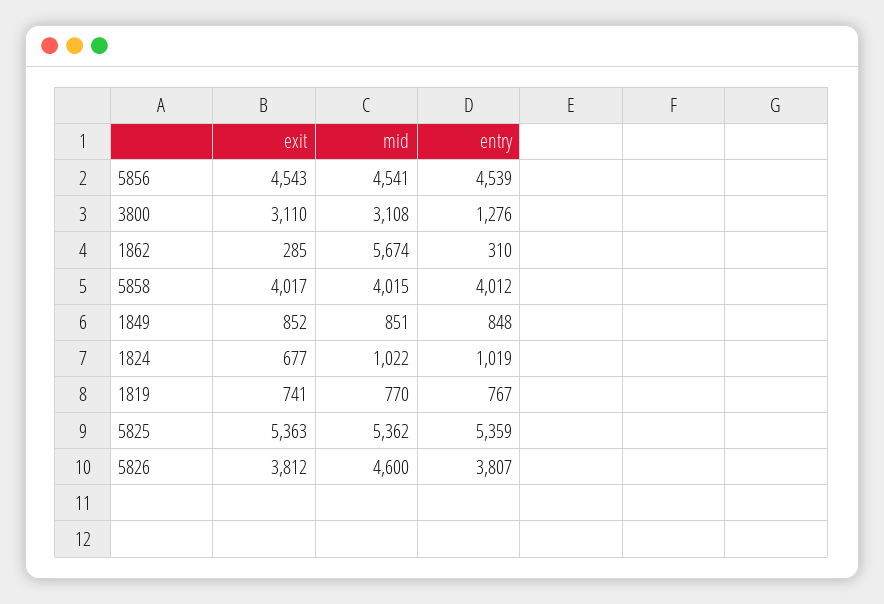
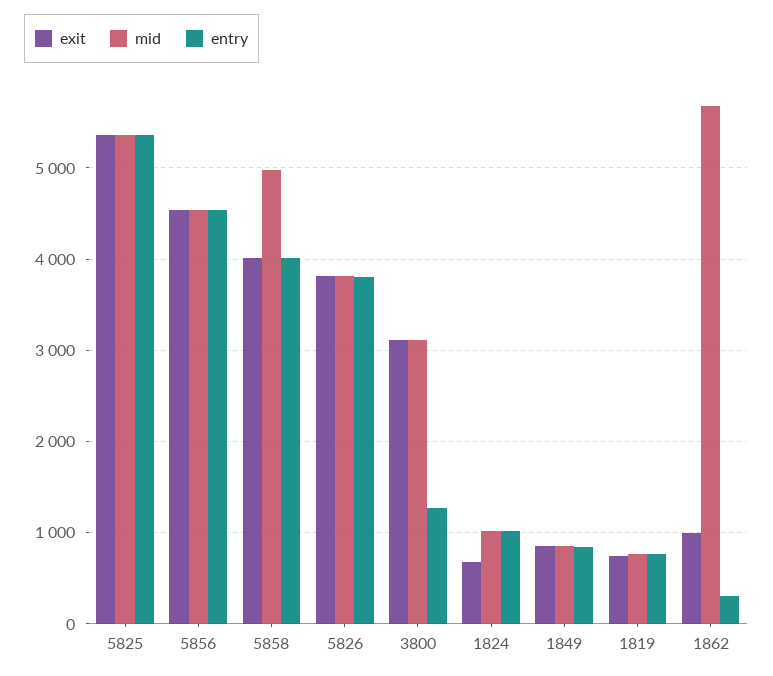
  {
    "exit": {
      "5856": 4543,
      "3800": 3110,
-     "1862": 285,
+     "1862": 1000,
      "5858": 4017,
      "1849": 852,
      "1824": 677,
      "1819": 741,
      "5825": 5363,
      "5826": 3812
    },
    "mid": {
      "5856": 4541,
      "3800": 3108,
      "1862": 5674,
-     "5858": 4015,
+     "5858": 5000,
      "1849": 851,
      "1824": 1022,
      "1819": 770,
      "5825": 5362,
-     "5826": 4600
+     "5826": 3800
    },
    "entry": {
      "5856": 4539,
      "3800": 1276,
      "1862": 310,
      "5858": 4012,
      "1849": 848,
      "1824": 1019,
      "1819": 767,
      "5825": 5359,
      "5826": 3807
    }
  }

